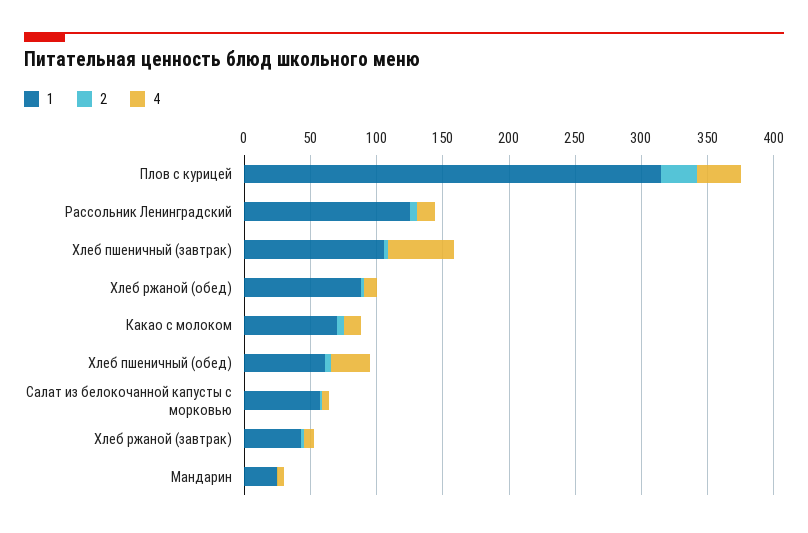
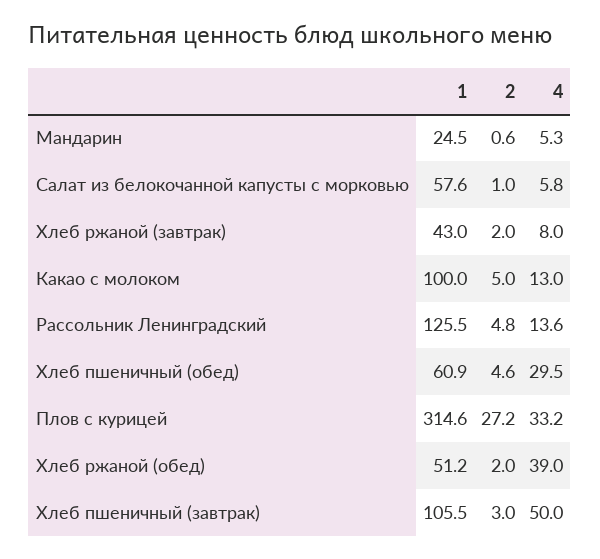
  {
    "1": {
      "Плов с курицей": 314.6,
      "Рассольник Ленинградский": 125.5,
      "Хлеб пшеничный (завтрак)": 105.5,
-     "Хлеб ржаной (обед)": 90,
+     "Хлеб ржаной (обед)": 51.2,
-     "Какао с молоком": 70,
+     "Какао с молоком": 100,
      "Хлеб пшеничный (обед)": 60.9,
      "Салат из белокочанной капусты с морковью": 57.6,
      "Хлеб ржаной (завтрак)": 43,
      "Мандарин": 24.5
    },
    "2": {
      "Плов с курицей": 27.2,
      "Рассольник Ленинградский": 4.8,
      "Хлеб пшеничный (завтрак)": 3,
      "Хлеб ржаной (обед)": 2,
      "Какао с молоком": 5,
      "Хлеб пшеничный (обед)": 4.6,
      "Салат из белокочанной капусты с морковью": 1,
      "Хлеб ржаной (завтрак)": 2,
      "Мандарин": 0.6
    },
    "4": {
      "Плов с курицей": 33.2,
      "Рассольник Ленинградский": 13.6,
      "Хлеб пшеничный (завтрак)": 50,
-     "Хлеб ржаной (обед)": 10,
+     "Хлеб ржаной (обед)": 39,
      "Какао с молоком": 13,
      "Хлеб пшеничный (обед)": 29.5,
      "Салат из белокочанной капусты с морковью": 5.8,
      "Хлеб ржаной (завтрак)": 8,
      "Мандарин": 5.3
    }
  }

